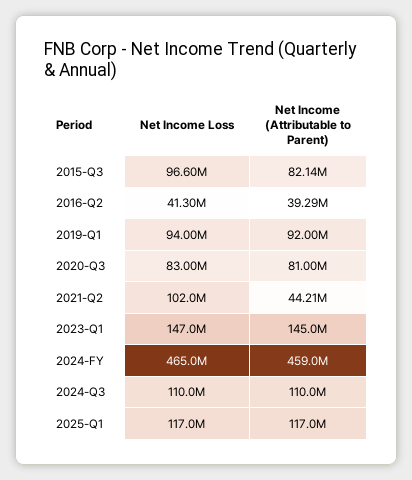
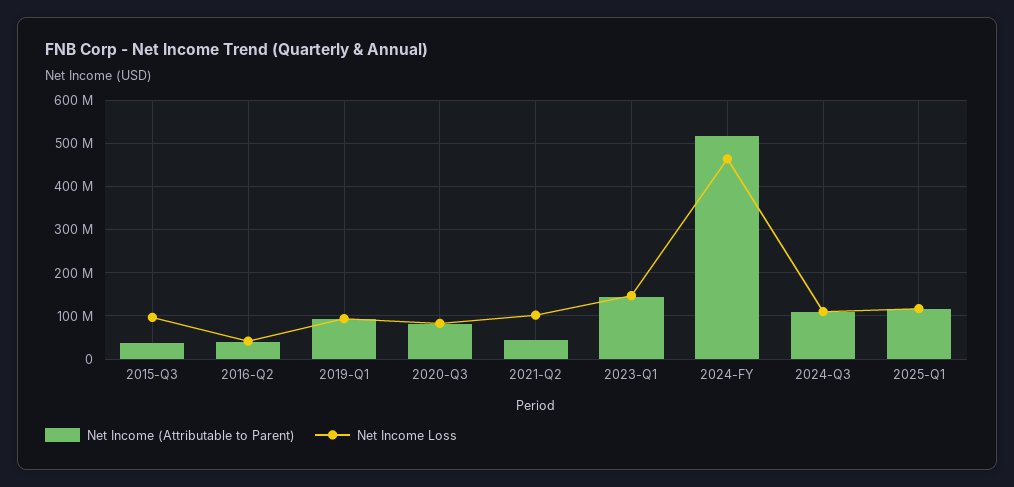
  {
    "Net Income Loss": {
      "2015-Q3": 96600000,
      "2016-Q2": 41300000,
      "2019-Q1": 94000000,
      "2020-Q3": 83000000,
      "2021-Q2": 102000000,
      "2023-Q1": 147000000,
      "2024-FY": 465000000,
      "2024-Q3": 110000000,
      "2025-Q1": 117000000
    },
    "Net Income (Attributable to Parent)": {
-     "2015-Q3": 82140000,
+     "2015-Q3": 40000000,
      "2016-Q2": 39290000,
      "2019-Q1": 92000000,
      "2020-Q3": 81000000,
      "2021-Q2": 44210000,
      "2023-Q1": 145000000,
-     "2024-FY": 459000000,
+     "2024-FY": 520000000,
      "2024-Q3": 110000000,
      "2025-Q1": 117000000
    }
  }

